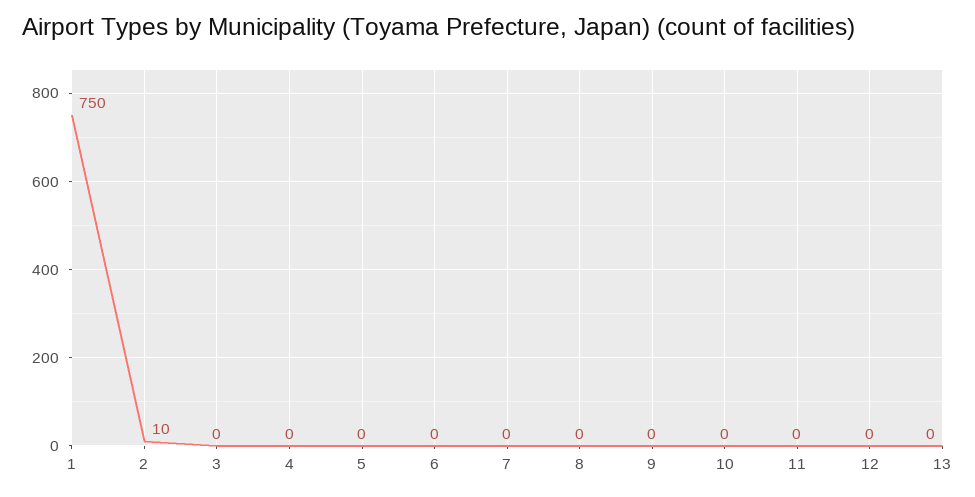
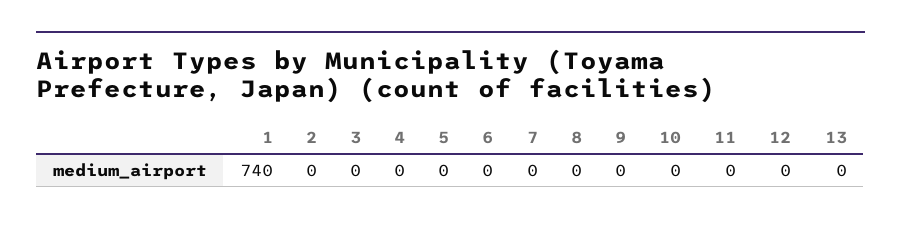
  {
-   "1": 750,
+   "1": 740,
-   "2": 10,
+   "2": 0,
    "3": 0,
    "4": 0,
    "5": 0,
    "6": 0,
    "7": 0,
    "8": 0,
    "9": 0,
    "10": 0,
    "11": 0,
    "12": 0,
    "13": 0
  }

